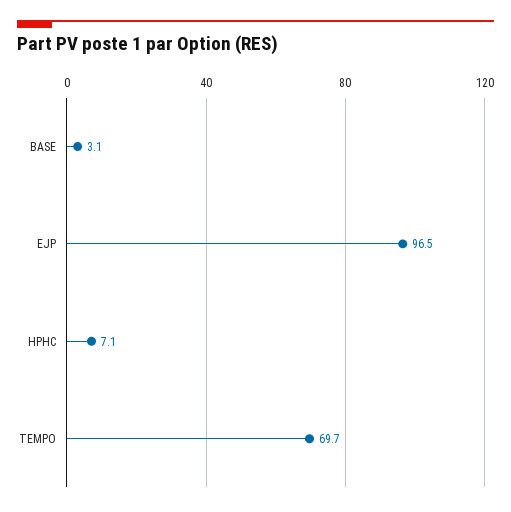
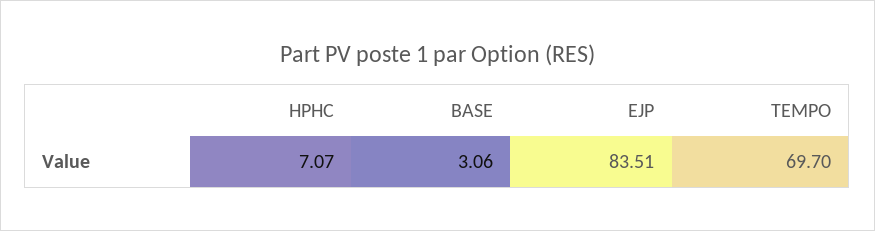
  {
    "BASE": 3.06,
-   "EJP": 96.5,
+   "EJP": 83.51,
    "HPHC": 7.07,
    "TEMPO": 69.7
  }

